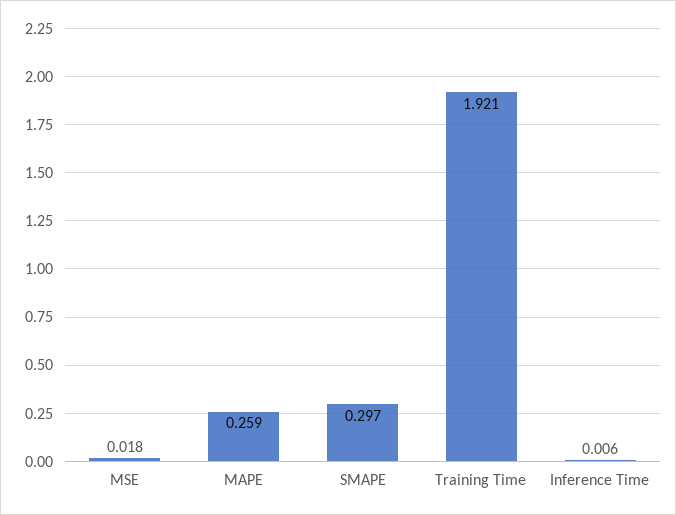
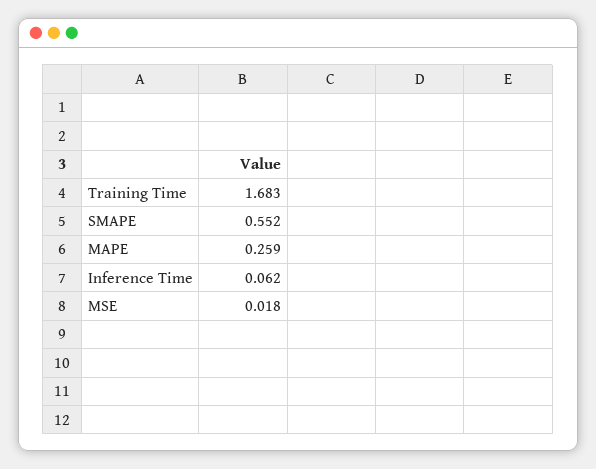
  {
    "MSE": 0.018,
    "MAPE": 0.259,
-   "SMAPE": 0.297,
+   "SMAPE": 0.552,
-   "Training Time": 1.921,
+   "Training Time": 1.683,
-   "Inference Time": 0.006
+   "Inference Time": 0.062
  }

